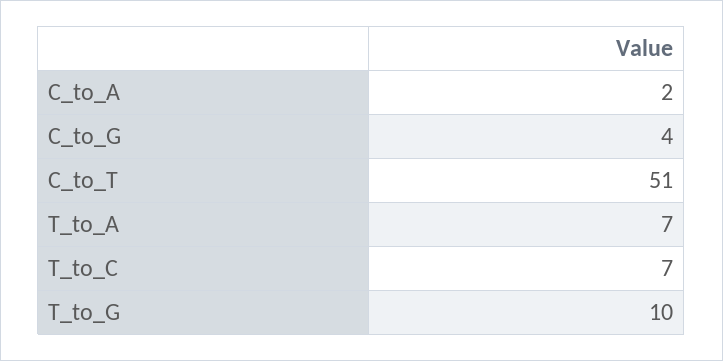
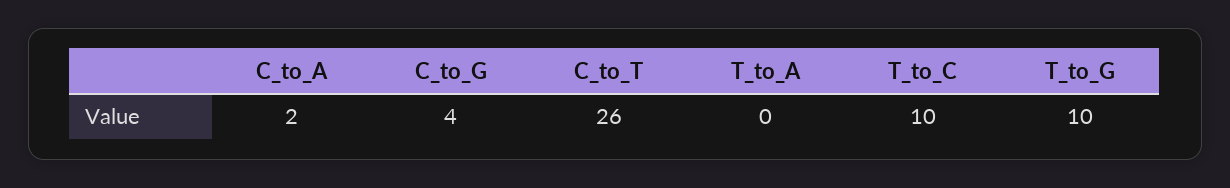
  {
    "C_to_A": 2,
    "C_to_G": 4,
-   "C_to_T": 51,
+   "C_to_T": 26,
-   "T_to_A": 7,
+   "T_to_A": 0,
-   "T_to_C": 7,
+   "T_to_C": 10,
    "T_to_G": 10
  }

